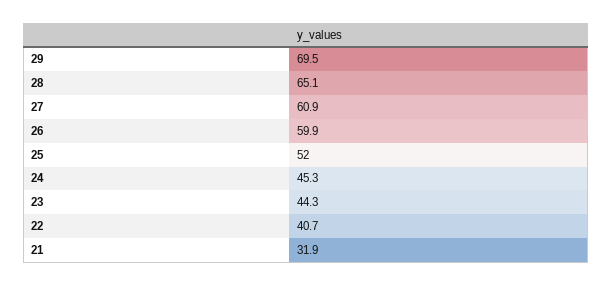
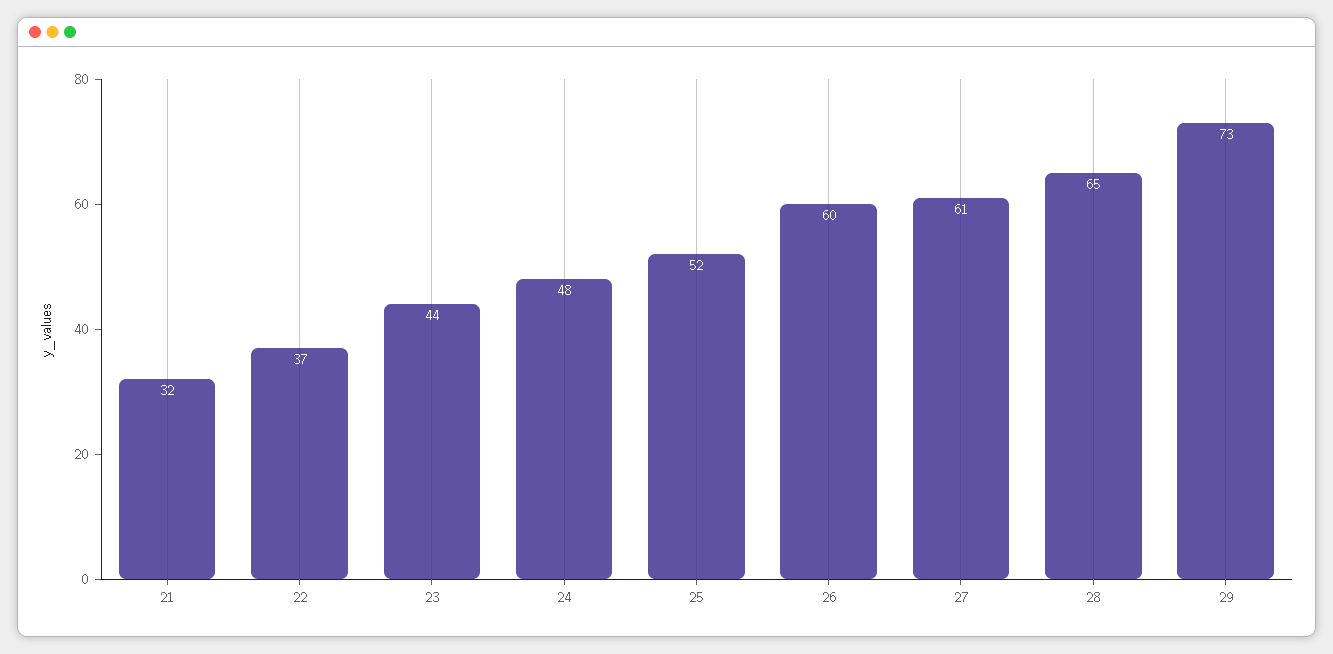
  {
-   "29": 69.5,
+   "29": 73,
    "28": 65.1,
    "27": 60.9,
    "26": 59.9,
    "25": 52,
-   "24": 45.3,
+   "24": 48,
    "23": 44.3,
-   "22": 40.7,
+   "22": 37,
    "21": 31.9
  }

